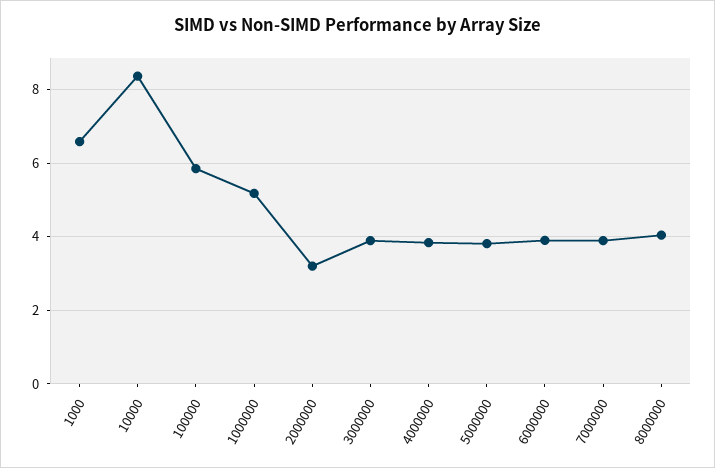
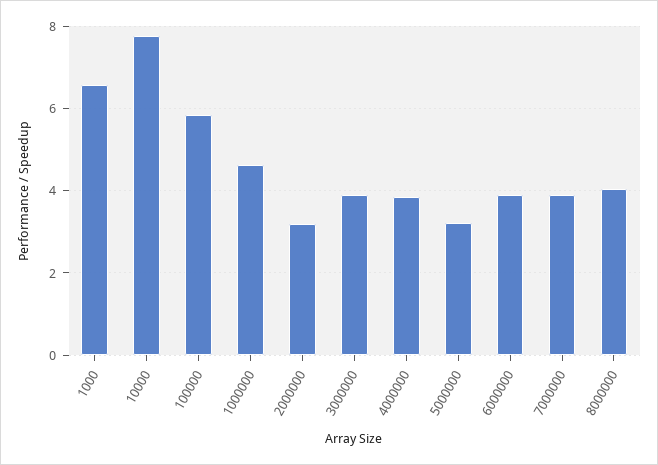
  {
    "1000": 6.6,
-   "10000": 8.4,
+   "10000": 7.8,
    "100000": 5.8,
-   "1000000": 5.2,
+   "1000000": 4.6,
    "2000000": 3.2,
    "3000000": 3.8,
    "4000000": 3.8,
-   "5000000": 3.8,
+   "5000000": 3.2,
    "6000000": 4,
    "7000000": 3.8,
    "8000000": 4
  }

